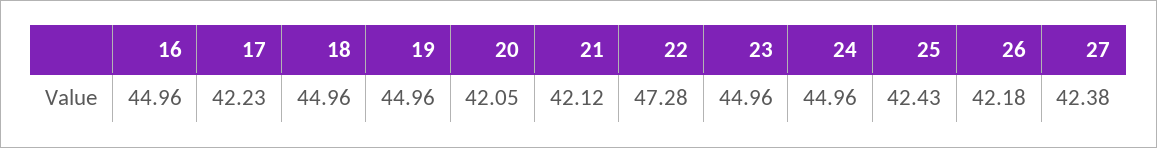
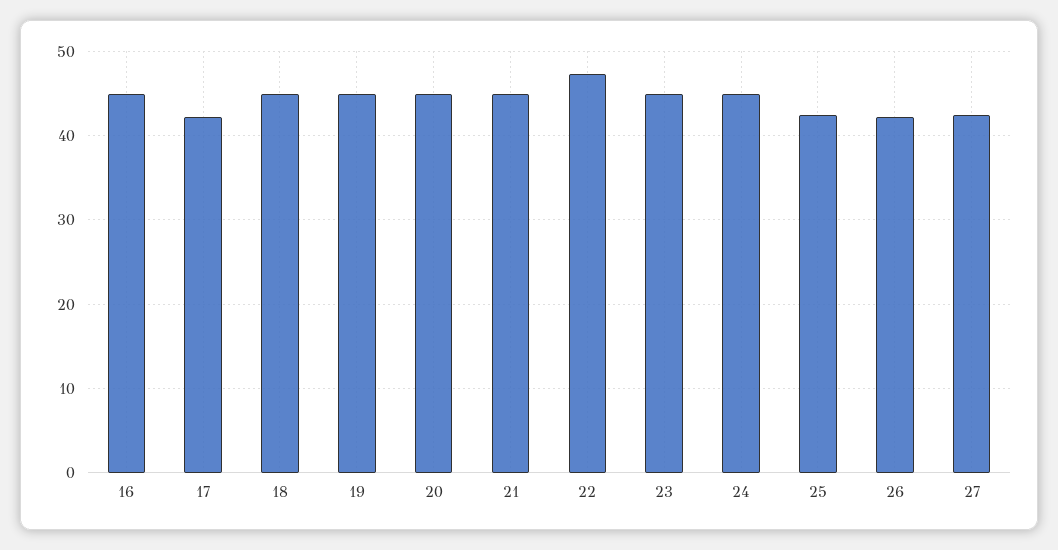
  {
    "16": 44.96,
    "17": 42.23,
    "18": 44.96,
    "19": 44.96,
-   "20": 42.05,
+   "20": 45,
-   "21": 42.12,
+   "21": 45,
    "22": 47.28,
    "23": 44.96,
    "24": 44.96,
    "25": 42.43,
    "26": 42.18,
    "27": 42.38
  }

